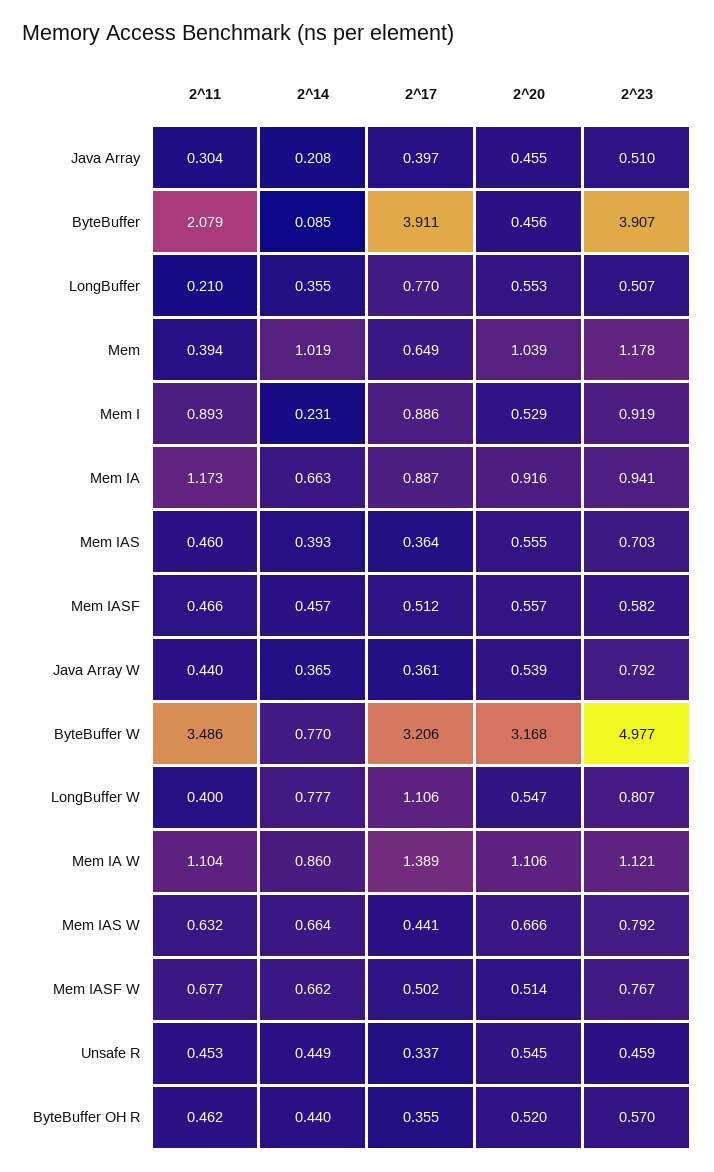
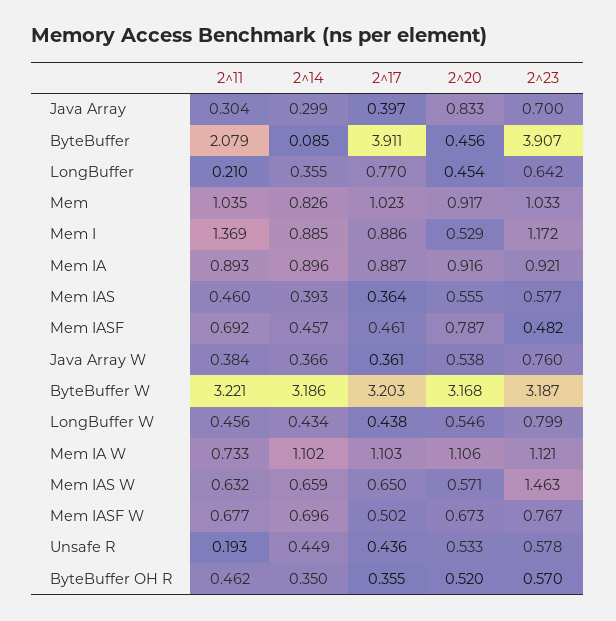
  {
    "2^11": {
      "Java Array": 0.304,
      "ByteBuffer": 2.079,
      "LongBuffer": 0.21,
-     "Mem": 0.394,
+     "Mem": 1.035,
-     "Mem I": 0.893,
+     "Mem I": 1.369,
-     "Mem IA": 1.173,
+     "Mem IA": 0.893,
      "Mem IAS": 0.46,
-     "Mem IASF": 0.466,
+     "Mem IASF": 0.692,
-     "Java Array W": 0.44,
+     "Java Array W": 0.384,
-     "ByteBuffer W": 3.486,
+     "ByteBuffer W": 3.221,
-     "LongBuffer W": 0.4,
+     "LongBuffer W": 0.456,
-     "Mem IA W": 1.104,
+     "Mem IA W": 0.733,
      "Mem IAS W": 0.632,
      "Mem IASF W": 0.677,
-     "Unsafe R": 0.453,
+     "Unsafe R": 0.193,
      "ByteBuffer OH R": 0.462
    },
    "2^14": {
-     "Java Array": 0.208,
+     "Java Array": 0.299,
      "ByteBuffer": 0.085,
      "LongBuffer": 0.355,
-     "Mem": 1.019,
+     "Mem": 0.826,
-     "Mem I": 0.231,
+     "Mem I": 0.885,
-     "Mem IA": 0.663,
+     "Mem IA": 0.896,
      "Mem IAS": 0.393,
      "Mem IASF": 0.457,
-     "Java Array W": 0.365,
+     "Java Array W": 0.366,
-     "ByteBuffer W": 0.77,
+     "ByteBuffer W": 3.186,
-     "LongBuffer W": 0.777,
+     "LongBuffer W": 0.434,
-     "Mem IA W": 0.86,
+     "Mem IA W": 1.102,
-     "Mem IAS W": 0.664,
+     "Mem IAS W": 0.659,
-     "Mem IASF W": 0.662,
+     "Mem IASF W": 0.696,
      "Unsafe R": 0.449,
-     "ByteBuffer OH R": 0.44
+     "ByteBuffer OH R": 0.35
    },
    "2^17": {
      "Java Array": 0.397,
      "ByteBuffer": 3.911,
      "LongBuffer": 0.77,
-     "Mem": 0.649,
+     "Mem": 1.023,
      "Mem I": 0.886,
      "Mem IA": 0.887,
      "Mem IAS": 0.364,
-     "Mem IASF": 0.512,
+     "Mem IASF": 0.461,
      "Java Array W": 0.361,
-     "ByteBuffer W": 3.206,
+     "ByteBuffer W": 3.203,
-     "LongBuffer W": 1.106,
+     "LongBuffer W": 0.438,
-     "Mem IA W": 1.389,
+     "Mem IA W": 1.103,
-     "Mem IAS W": 0.441,
+     "Mem IAS W": 0.65,
      "Mem IASF W": 0.502,
-     "Unsafe R": 0.337,
+     "Unsafe R": 0.436,
      "ByteBuffer OH R": 0.355
    },
    "2^20": {
-     "Java Array": 0.455,
+     "Java Array": 0.833,
      "ByteBuffer": 0.456,
-     "LongBuffer": 0.553,
+     "LongBuffer": 0.454,
-     "Mem": 1.039,
+     "Mem": 0.917,
      "Mem I": 0.529,
      "Mem IA": 0.916,
      "Mem IAS": 0.555,
-     "Mem IASF": 0.557,
+     "Mem IASF": 0.787,
-     "Java Array W": 0.539,
+     "Java Array W": 0.538,
      "ByteBuffer W": 3.168,
-     "LongBuffer W": 0.547,
+     "LongBuffer W": 0.546,
      "Mem IA W": 1.106,
-     "Mem IAS W": 0.666,
+     "Mem IAS W": 0.571,
-     "Mem IASF W": 0.514,
+     "Mem IASF W": 0.673,
-     "Unsafe R": 0.545,
+     "Unsafe R": 0.533,
      "ByteBuffer OH R": 0.52
    },
    "2^23": {
-     "Java Array": 0.51,
+     "Java Array": 0.7,
      "ByteBuffer": 3.907,
-     "LongBuffer": 0.507,
+     "LongBuffer": 0.642,
-     "Mem": 1.178,
+     "Mem": 1.033,
-     "Mem I": 0.919,
+     "Mem I": 1.172,
-     "Mem IA": 0.941,
+     "Mem IA": 0.921,
-     "Mem IAS": 0.703,
+     "Mem IAS": 0.577,
-     "Mem IASF": 0.582,
+     "Mem IASF": 0.482,
-     "Java Array W": 0.792,
+     "Java Array W": 0.76,
-     "ByteBuffer W": 4.977,
+     "ByteBuffer W": 3.187,
-     "LongBuffer W": 0.807,
+     "LongBuffer W": 0.799,
      "Mem IA W": 1.121,
-     "Mem IAS W": 0.792,
+     "Mem IAS W": 1.463,
      "Mem IASF W": 0.767,
-     "Unsafe R": 0.459,
+     "Unsafe R": 0.578,
      "ByteBuffer OH R": 0.57
    }
  }

